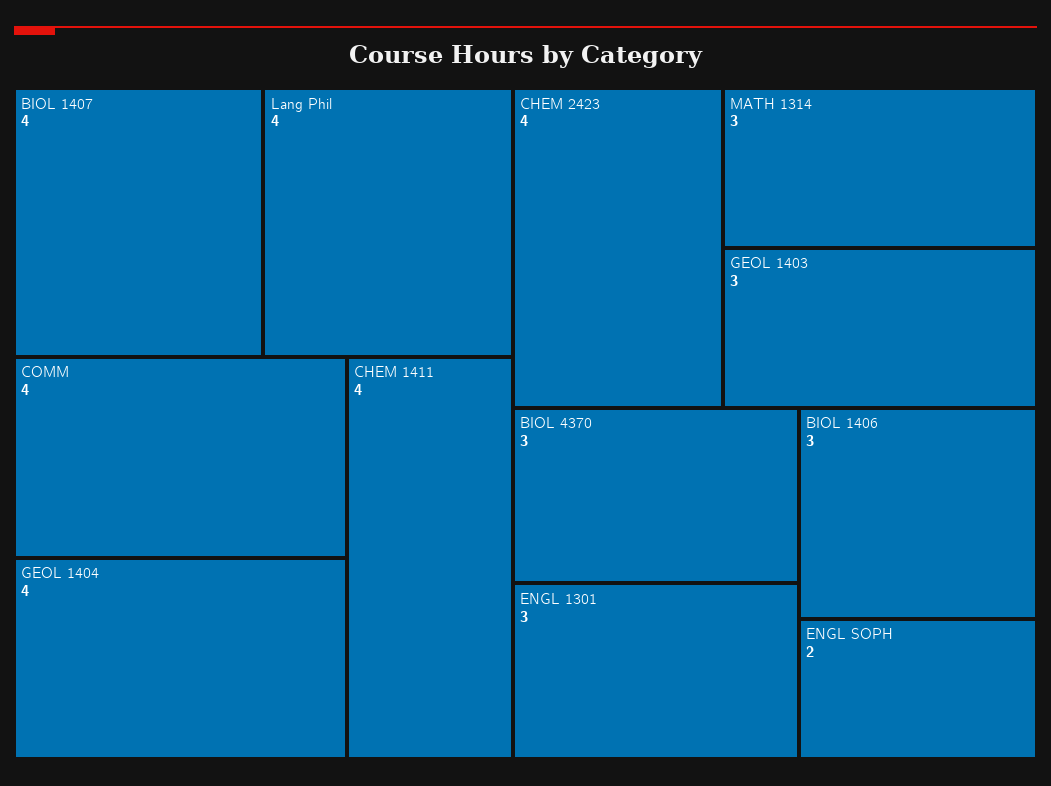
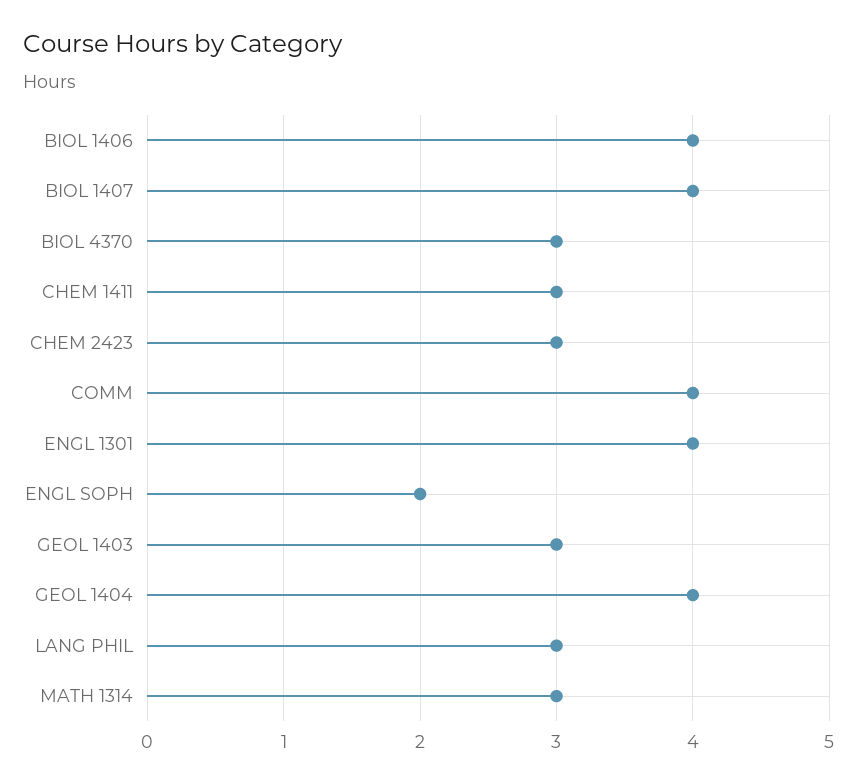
  {
    "BIOL 1407": 4,
-   "Lang Phil": 4,
+   "Lang Phil": 3,
    "COMM": 4,
    "GEOL 1404": 4,
-   "CHEM 1411": 4,
+   "CHEM 1411": 3,
-   "CHEM 2423": 4,
+   "CHEM 2423": 3,
    "MATH 1314": 3,
    "GEOL 1403": 3,
    "BIOL 4370": 3,
-   "ENGL 1301": 3,
+   "ENGL 1301": 4,
-   "BIOL 1406": 3,
+   "BIOL 1406": 4,
    "ENGL SOPH": 2
  }

